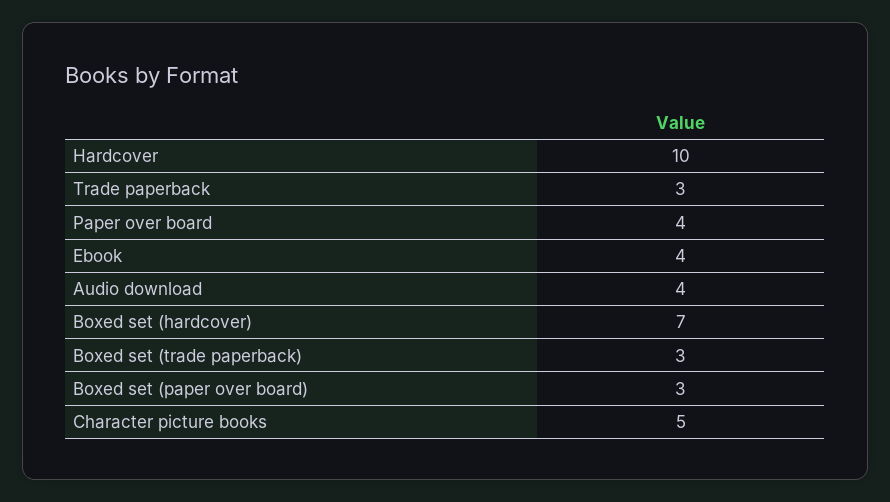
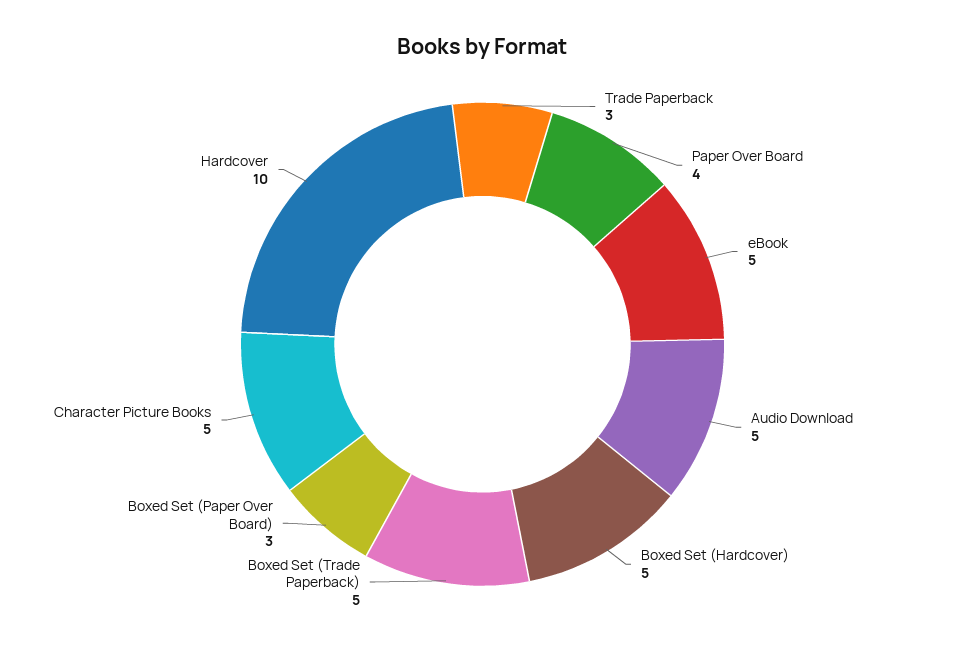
  {
    "Hardcover": 10,
    "Trade paperback": 3,
    "Paper over board": 4,
-   "Ebook": 4,
+   "Ebook": 5,
-   "Audio download": 4,
+   "Audio download": 5,
-   "Boxed set (hardcover)": 7,
+   "Boxed set (hardcover)": 5,
-   "Boxed set (trade paperback)": 3,
+   "Boxed set (trade paperback)": 5,
    "Boxed set (paper over board)": 3,
    "Character picture books": 5
  }

